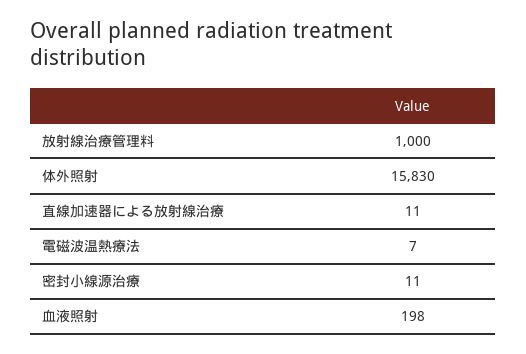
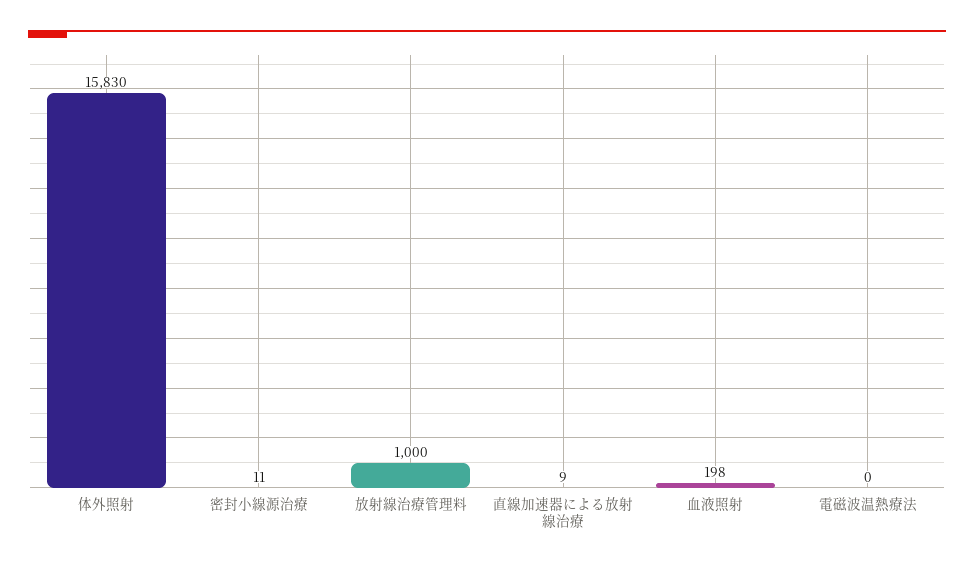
  {
    "放射線治療管理料": 1000,
    "体外照射": 15830,
-   "直線加速器による放射線治療": 11,
+   "直線加速器による放射線治療": 9,
-   "電磁波温熱療法": 7,
+   "電磁波温熱療法": 0,
    "密封小線源治療": 11,
    "血液照射": 198
  }

